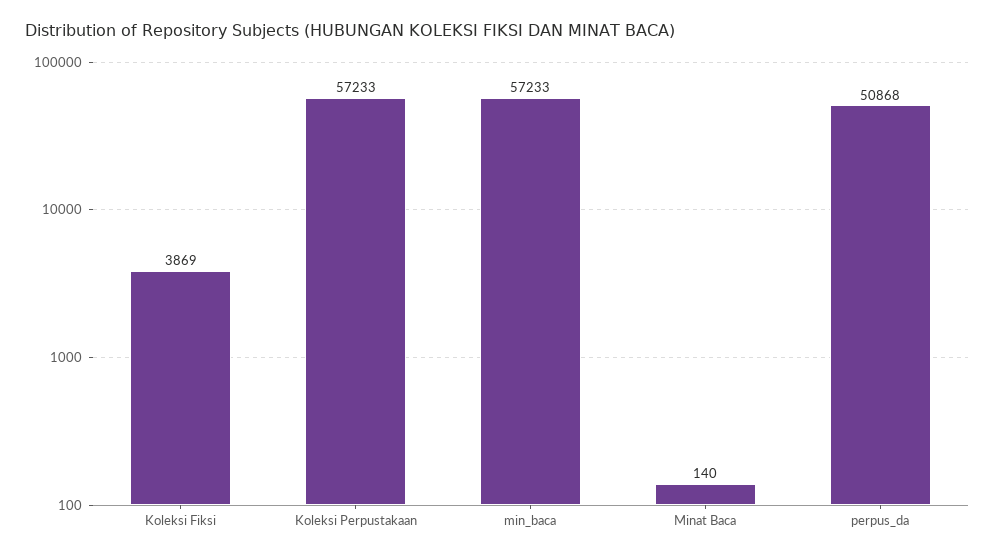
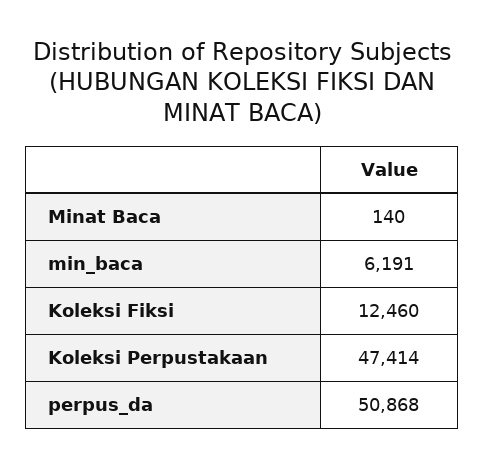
  {
-   "Koleksi Fiksi": 3869,
+   "Koleksi Fiksi": 12460,
-   "Koleksi Perpustakaan": 57233,
+   "Koleksi Perpustakaan": 47414,
-   "min_baca": 57233,
+   "min_baca": 6191,
    "Minat Baca": 140,
    "perpus_da": 50868
  }

